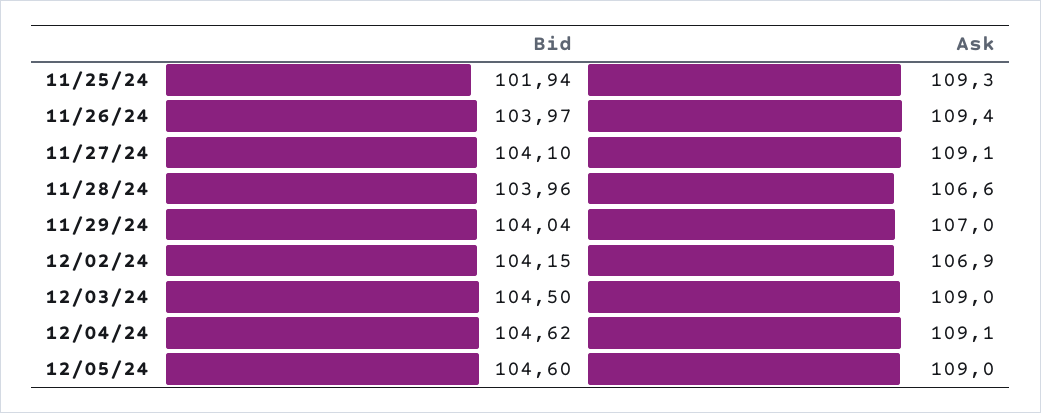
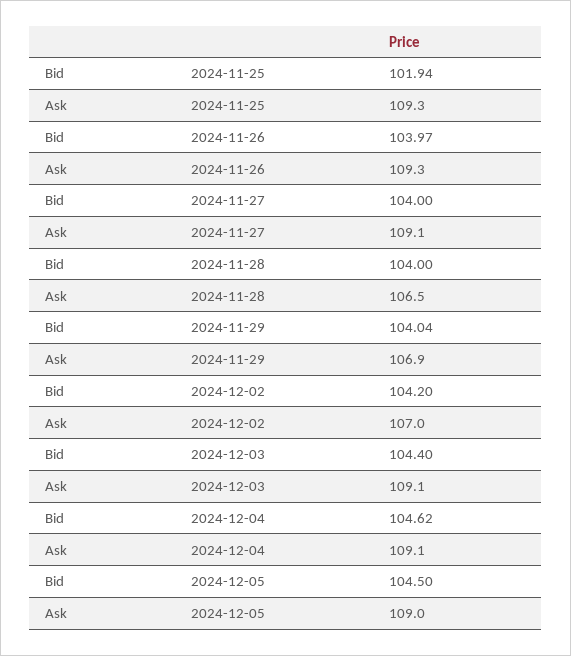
  {
    "Bid": {
      "11/25/24": 101.94,
      "11/26/24": 103.97,
-     "11/27/24": 104.1,
+     "11/27/24": 104,
-     "11/28/24": 103.96,
+     "11/28/24": 104,
      "11/29/24": 104.04,
-     "12/02/24": 104.15,
+     "12/02/24": 104.2,
-     "12/03/24": 104.5,
+     "12/03/24": 104.4,
      "12/04/24": 104.62,
-     "12/05/24": 104.6
+     "12/05/24": 104.5
    },
    "Ask": {
      "11/25/24": 109.3,
-     "11/26/24": 109.4,
+     "11/26/24": 109.3,
      "11/27/24": 109.1,
-     "11/28/24": 106.6,
+     "11/28/24": 106.5,
-     "11/29/24": 107,
+     "11/29/24": 106.9,
-     "12/02/24": 106.9,
+     "12/02/24": 107,
-     "12/03/24": 109,
+     "12/03/24": 109.1,
      "12/04/24": 109.1,
      "12/05/24": 109
    }
  }

